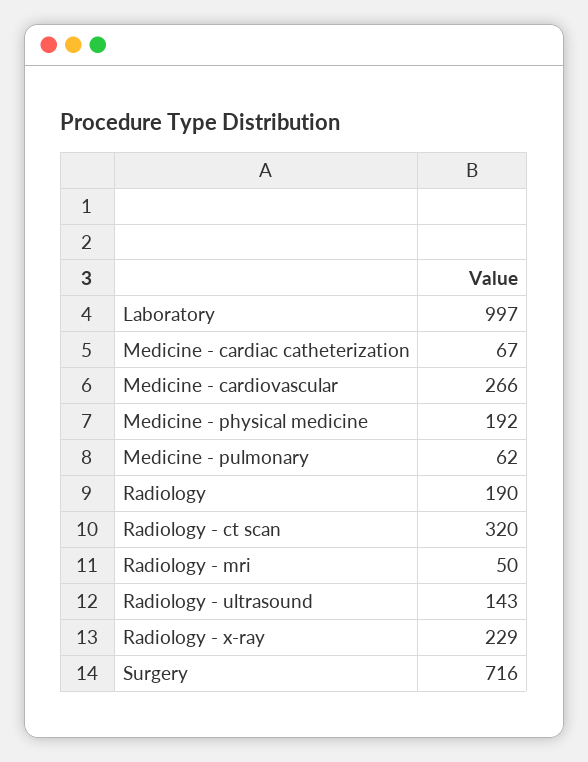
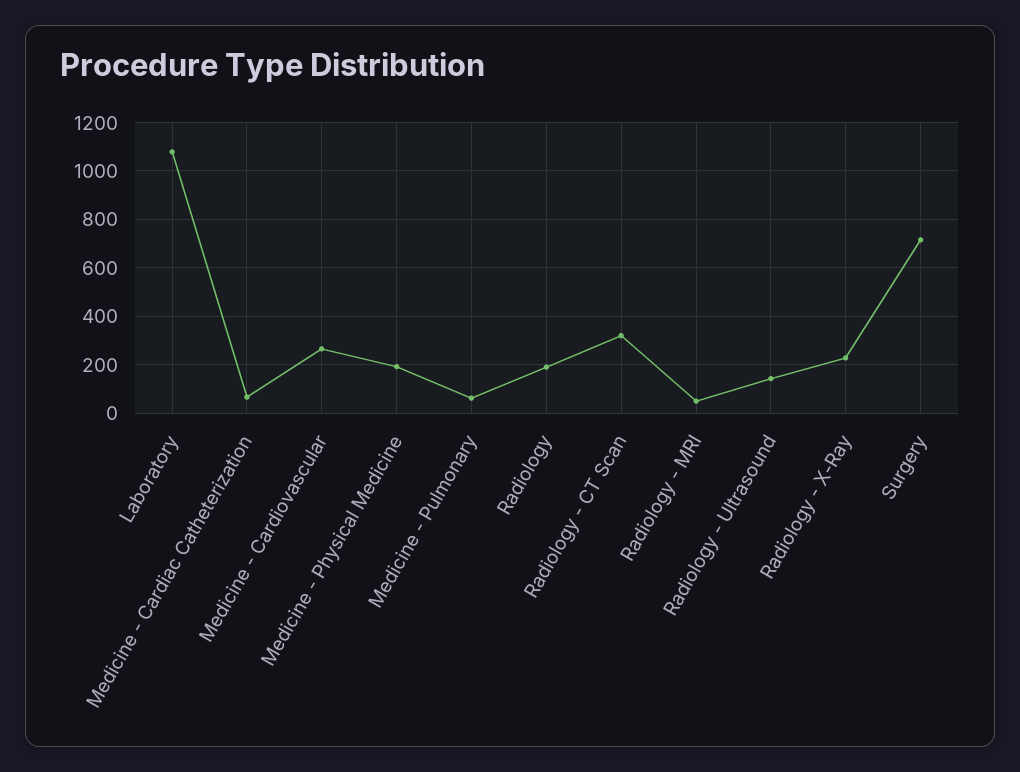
  {
-   "Laboratory": 997,
+   "Laboratory": 1075,
    "Medicine - cardiac catheterization": 67,
    "Medicine - cardiovascular": 266,
    "Medicine - physical medicine": 192,
    "Medicine - pulmonary": 62,
    "Radiology": 190,
    "Radiology - ct scan": 320,
    "Radiology - mri": 50,
    "Radiology - ultrasound": 143,
    "Radiology - x-ray": 229,
    "Surgery": 716
  }

